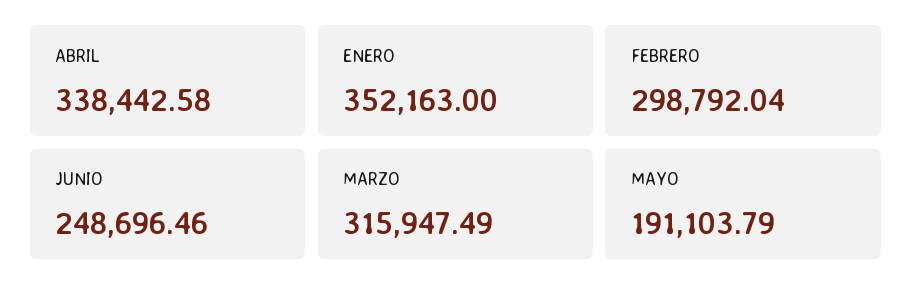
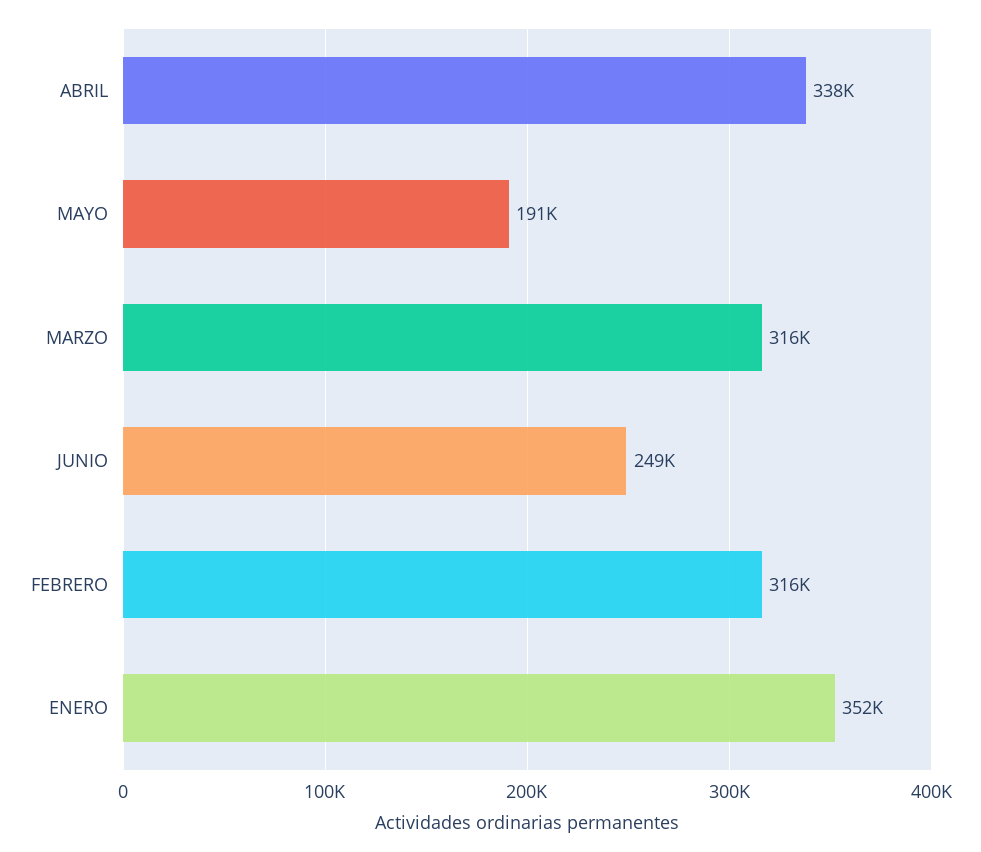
  {
    "ABRIL": 338442.58,
    "ENERO": 352163,
-   "FEBRERO": 298792.04,
+   "FEBRERO": 316000,
    "JUNIO": 248696.46,
    "MARZO": 315947.49,
    "MAYO": 191103.79
  }

